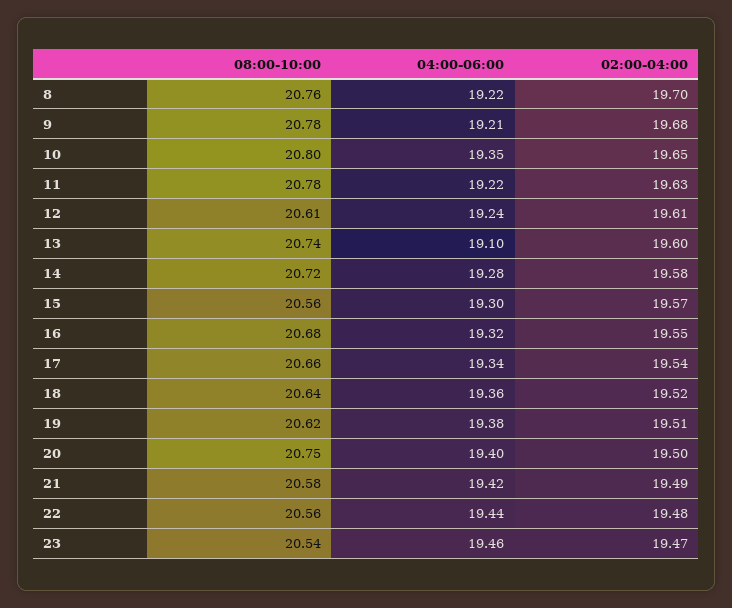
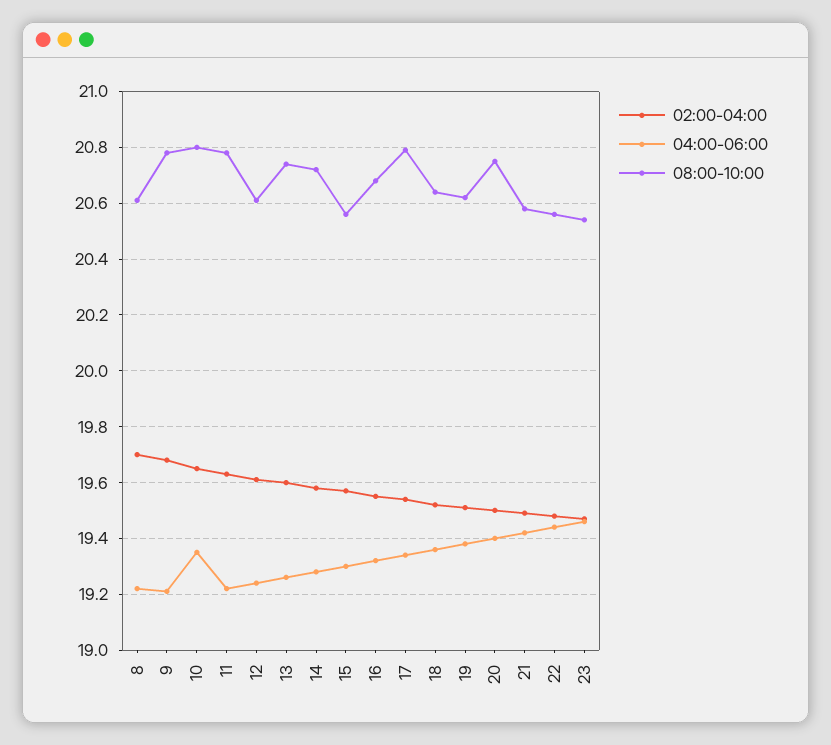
  {
    "08:00-10:00": {
-     "8": 20.76,
+     "8": 20.6,
      "9": 20.78,
      "10": 20.8,
      "11": 20.78,
      "12": 20.61,
      "13": 20.74,
      "14": 20.72,
      "15": 20.56,
      "16": 20.68,
-     "17": 20.66,
+     "17": 20.8,
      "18": 20.64,
      "19": 20.62,
      "20": 20.75,
      "21": 20.58,
      "22": 20.56,
      "23": 20.54
    },
    "04:00-06:00": {
      "8": 19.22,
      "9": 19.21,
      "10": 19.35,
      "11": 19.22,
      "12": 19.24,
-     "13": 19.1,
+     "13": 19.25,
      "14": 19.28,
      "15": 19.3,
      "16": 19.32,
      "17": 19.34,
      "18": 19.36,
      "19": 19.38,
      "20": 19.4,
      "21": 19.42,
      "22": 19.44,
      "23": 19.46
    },
    "02:00-04:00": {
      "8": 19.7,
      "9": 19.68,
      "10": 19.65,
      "11": 19.63,
      "12": 19.61,
      "13": 19.6,
      "14": 19.58,
      "15": 19.57,
      "16": 19.55,
      "17": 19.54,
      "18": 19.52,
      "19": 19.51,
      "20": 19.5,
      "21": 19.49,
      "22": 19.48,
      "23": 19.47
    }
  }

